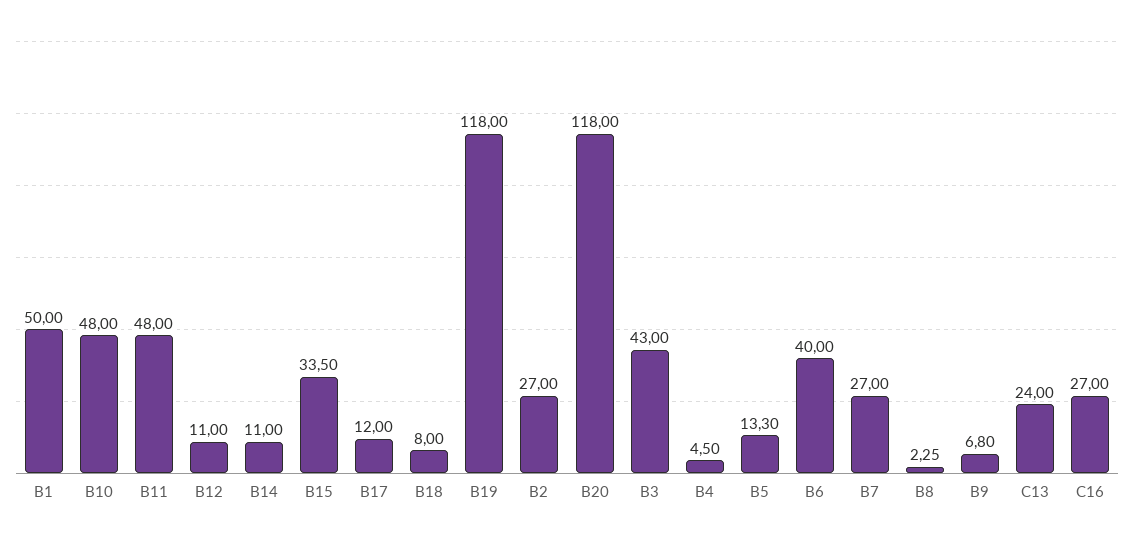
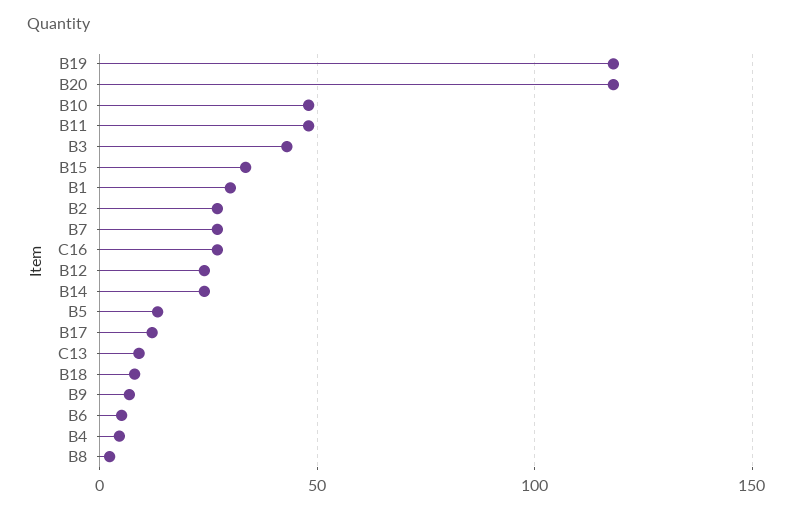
  {
-   "B1": 50,
+   "B1": 30,
    "B10": 48,
    "B11": 48,
-   "B12": 11,
+   "B12": 25,
-   "B14": 11,
+   "B14": 25,
    "B15": 33.5,
    "B17": 12,
    "B18": 8,
    "B19": 118,
    "B2": 27,
    "B20": 118,
    "B3": 43,
    "B4": 4.5,
    "B5": 13.3,
-   "B6": 40,
+   "B6": 5,
    "B7": 27,
    "B8": 2.25,
    "B9": 6.8,
-   "C13": 24,
+   "C13": 10,
    "C16": 27
  }

